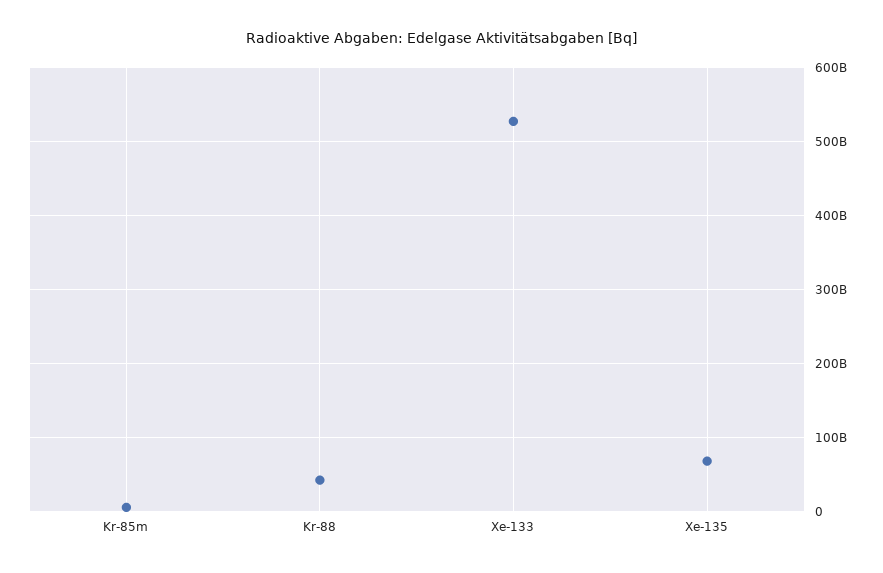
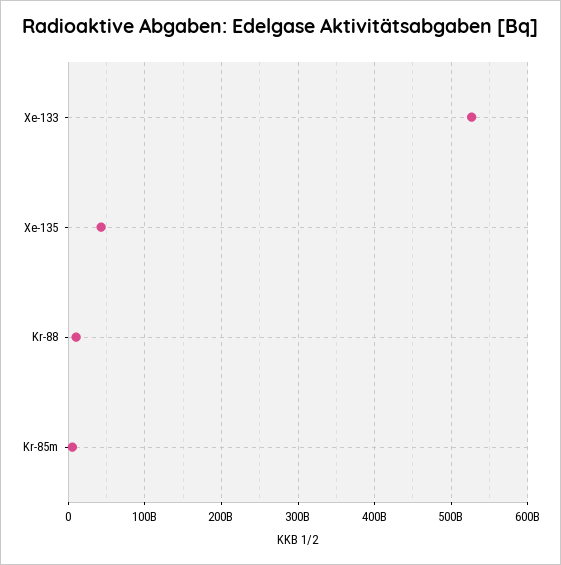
  {
    "Kr-85m": 10000000000,
-   "Kr-88": 40000000000,
+   "Kr-88": 10000000000,
    "Xe-133": 530000000000,
-   "Xe-135": 70000000000
+   "Xe-135": 40000000000
  }

